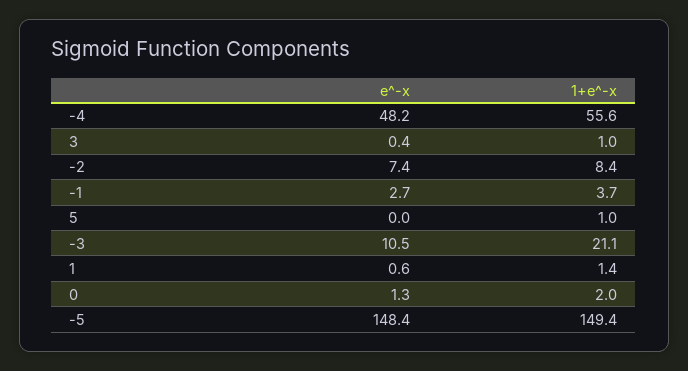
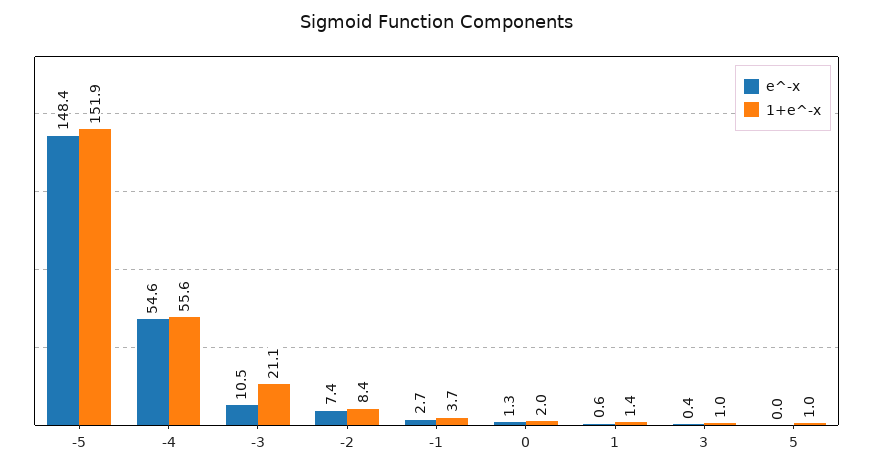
  {
    "e^-x": {
-     "-4": 48.2,
+     "-4": 54.6,
      "3": 0.4,
      "-2": 7.4,
      "-1": 2.7,
      "5": 0,
      "-3": 10.5,
      "1": 0.6,
      "0": 1.3,
      "-5": 148.4
    },
    "1+e^-x": {
      "-4": 55.6,
      "3": 1,
      "-2": 8.4,
      "-1": 3.7,
      "5": 1,
      "-3": 21.1,
      "1": 1.4,
      "0": 2,
-     "-5": 149.4
+     "-5": 151.9
    }
  }

